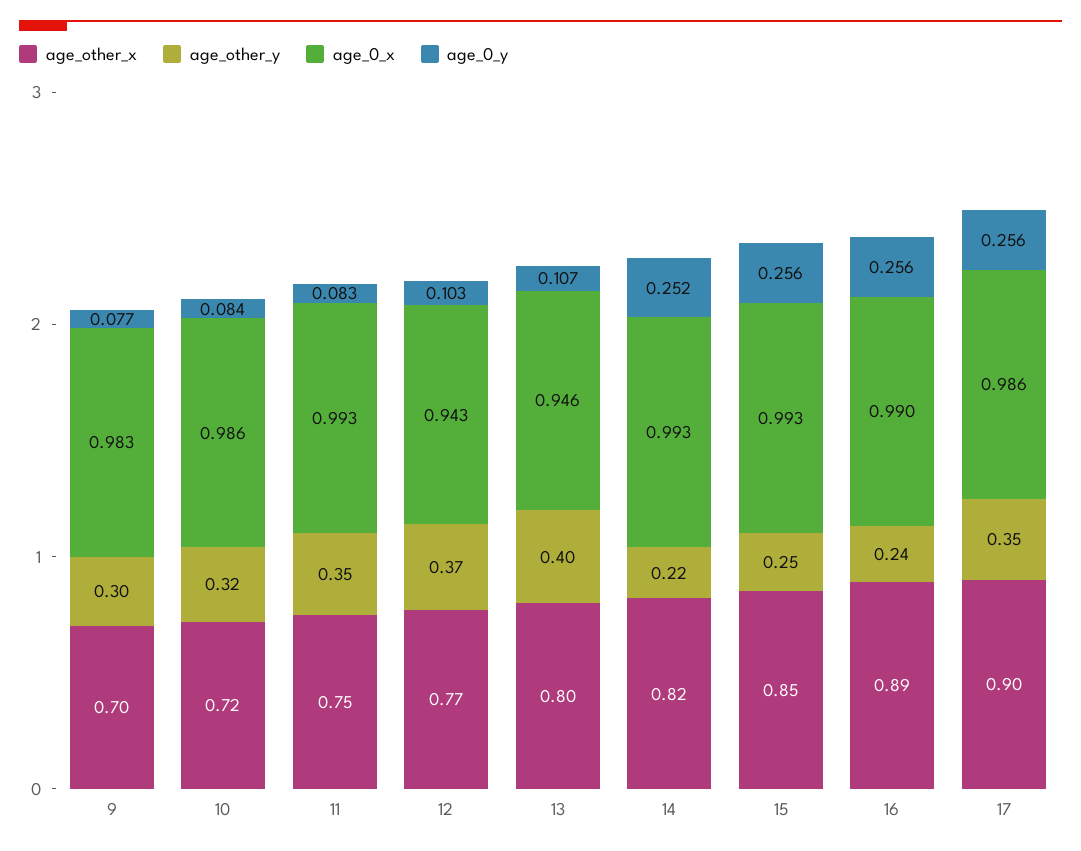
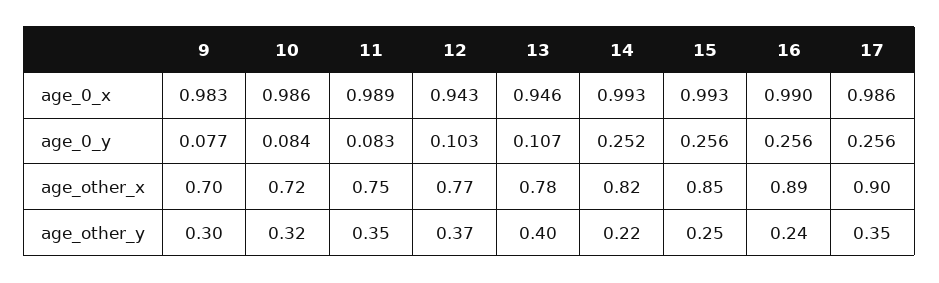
  {
    "age_other_x": {
      "9": 0.7,
      "10": 0.72,
      "11": 0.75,
      "12": 0.77,
-     "13": 0.8,
+     "13": 0.78,
      "14": 0.82,
      "15": 0.85,
      "16": 0.89,
      "17": 0.9
    },
    "age_other_y": {
      "9": 0.3,
      "10": 0.32,
      "11": 0.35,
      "12": 0.37,
      "13": 0.4,
      "14": 0.22,
      "15": 0.25,
      "16": 0.24,
      "17": 0.35
    },
    "age_0_x": {
      "9": 0.983,
      "10": 0.986,
-     "11": 0.993,
+     "11": 0.989,
      "12": 0.943,
      "13": 0.946,
      "14": 0.993,
      "15": 0.993,
      "16": 0.99,
      "17": 0.986
    },
    "age_0_y": {
      "9": 0.077,
      "10": 0.084,
      "11": 0.083,
      "12": 0.103,
      "13": 0.107,
      "14": 0.252,
      "15": 0.256,
      "16": 0.256,
      "17": 0.256
    }
  }

